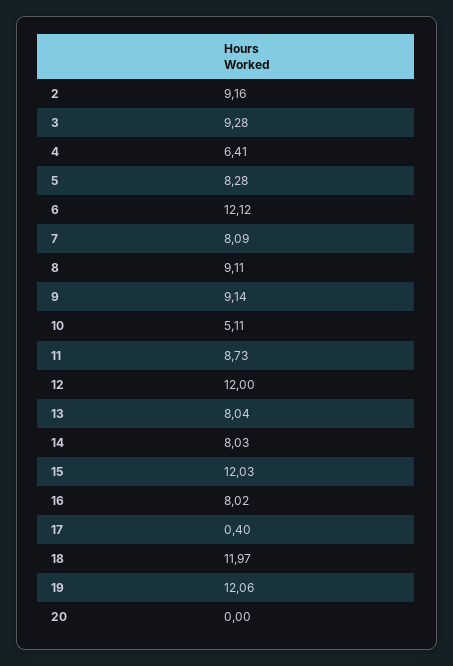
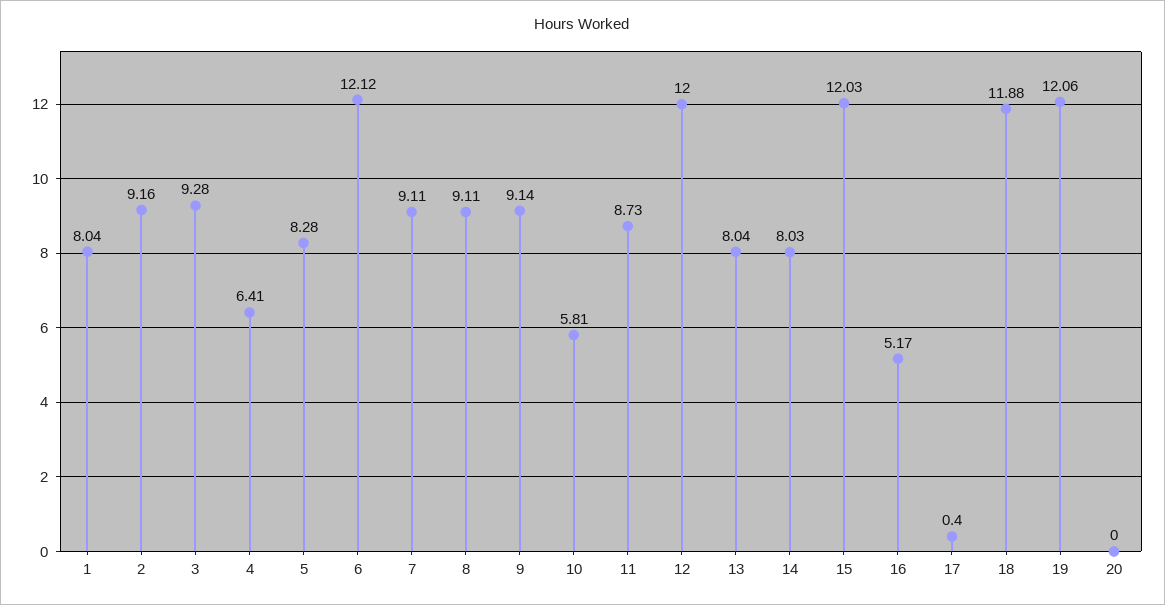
  {
    "2": 9.16,
    "3": 9.28,
    "4": 6.41,
    "5": 8.28,
    "6": 12.12,
-   "7": 8.09,
+   "7": 9.11,
    "8": 9.11,
    "9": 9.14,
-   "10": 5.11,
+   "10": 5.81,
    "11": 8.73,
    "12": 12,
    "13": 8.04,
    "14": 8.03,
    "15": 12.03,
-   "16": 8.02,
+   "16": 5.17,
    "17": 0.4,
-   "18": 11.97,
+   "18": 11.88,
    "19": 12.06,
-   "20": 0
+   "20": 0,
+   "1": 8.04
  }

